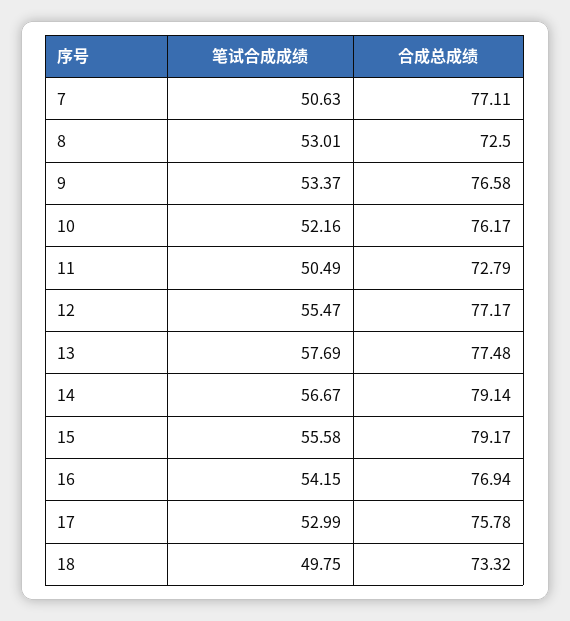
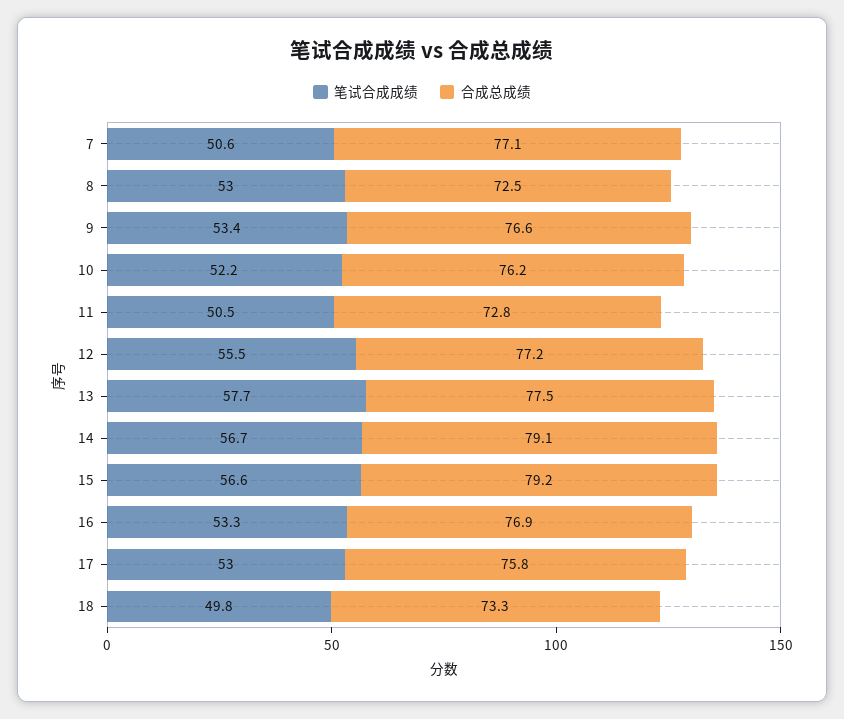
  {
    "笔试合成成绩": {
      "7": 50.63,
      "8": 53.01,
      "9": 53.37,
      "10": 52.16,
      "11": 50.49,
      "12": 55.47,
      "13": 57.69,
      "14": 56.67,
-     "15": 55.58,
+     "15": 56.6,
-     "16": 54.15,
+     "16": 53.3,
      "17": 52.99,
      "18": 49.75
    },
    "合成总成绩": {
      "7": 77.11,
      "8": 72.5,
      "9": 76.58,
      "10": 76.17,
      "11": 72.79,
      "12": 77.17,
      "13": 77.48,
      "14": 79.14,
      "15": 79.17,
      "16": 76.94,
      "17": 75.78,
      "18": 73.32
    }
  }

